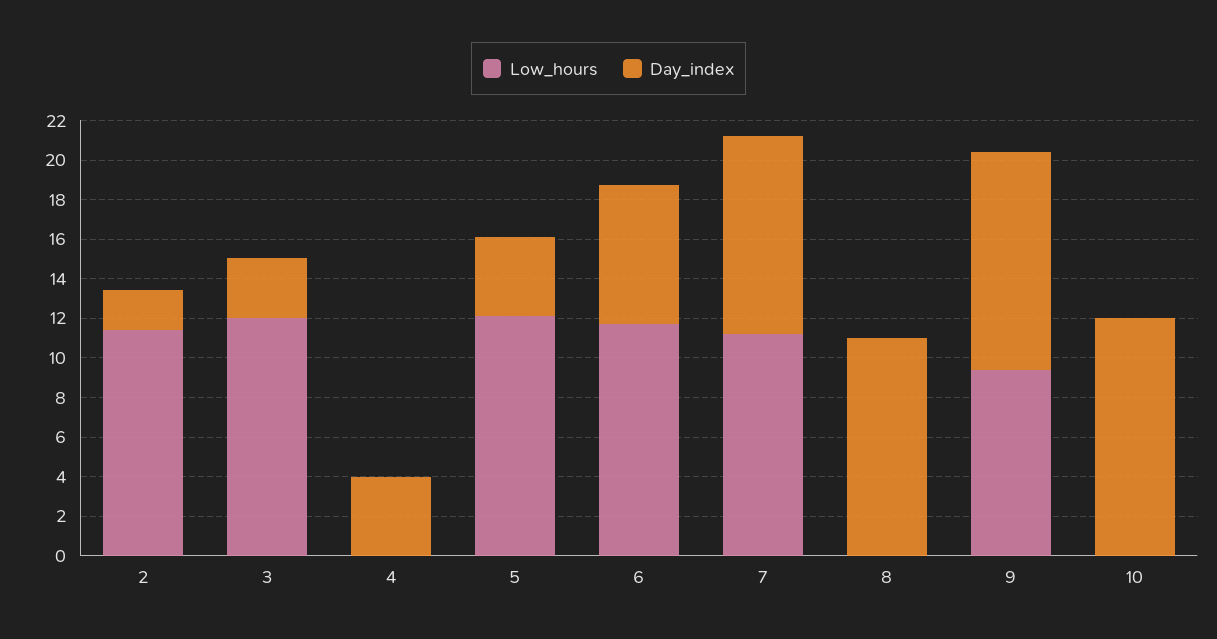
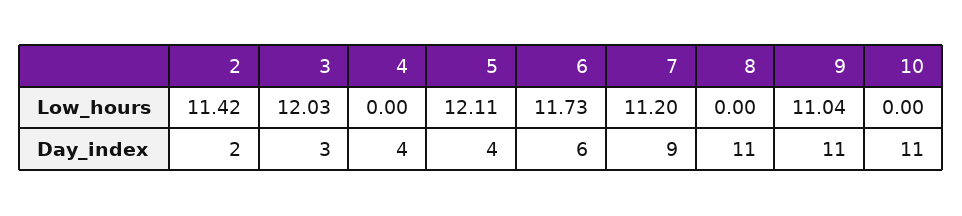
  {
    "Low_hours": {
      "2": 11.42,
      "3": 12.03,
      "4": 0,
      "5": 12.11,
      "6": 11.73,
      "7": 11.2,
      "8": 0,
-     "9": 9.5,
+     "9": 11.04,
      "10": 0
    },
    "Day_index": {
      "2": 2,
      "3": 3,
      "4": 4,
      "5": 4,
-     "6": 7,
+     "6": 6,
-     "7": 10,
+     "7": 9,
      "8": 11,
      "9": 11,
-     "10": 12
+     "10": 11
    }
  }

